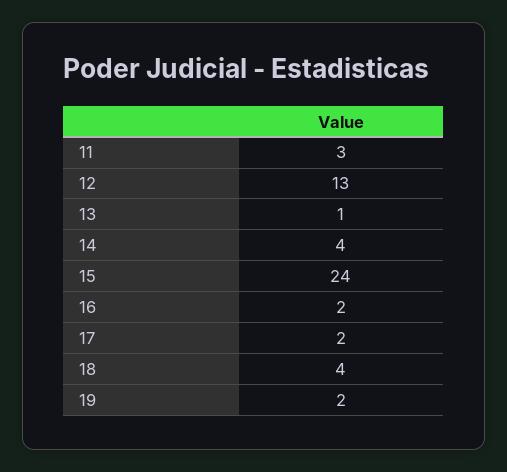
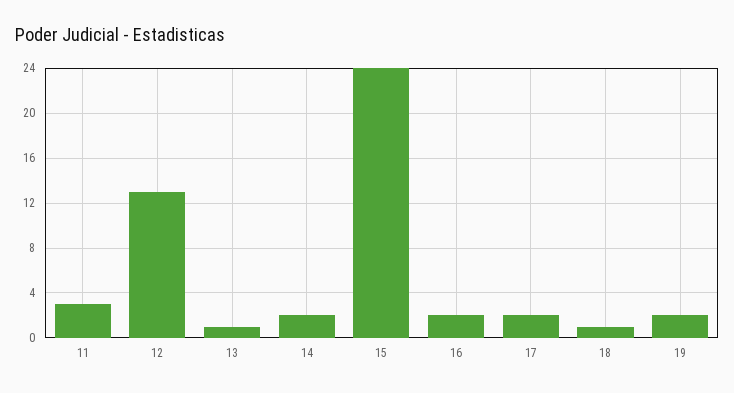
  {
    "11": 3,
    "12": 13,
    "13": 1,
-   "14": 4,
+   "14": 2,
    "15": 24,
    "16": 2,
    "17": 2,
-   "18": 4,
+   "18": 1,
    "19": 2
  }

